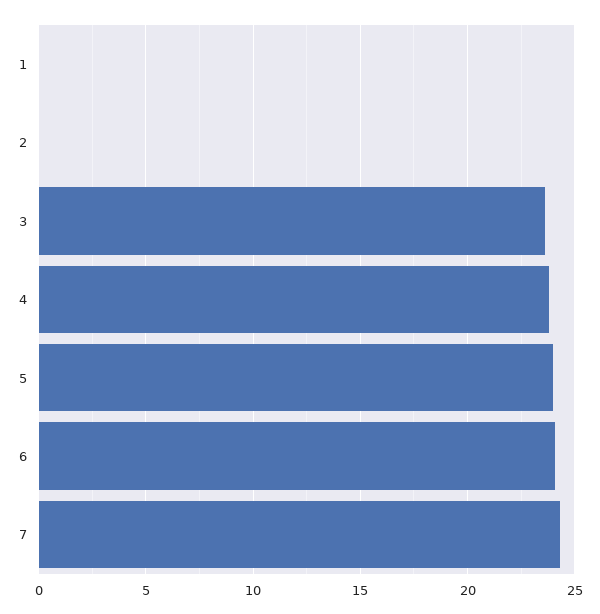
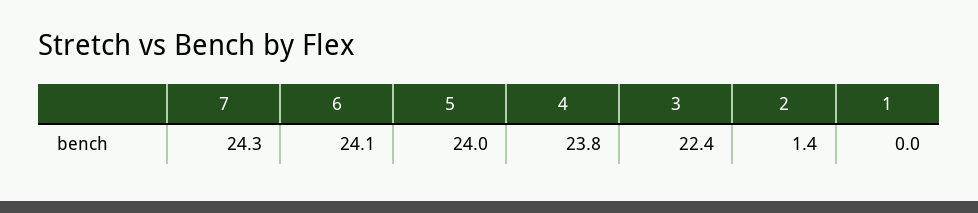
  {
    "1": 0,
-   "2": 0,
+   "2": 1.4,
-   "3": 23.5,
+   "3": 22.4,
    "4": 23.8,
    "5": 24,
    "6": 24.1,
    "7": 24.3
  }

